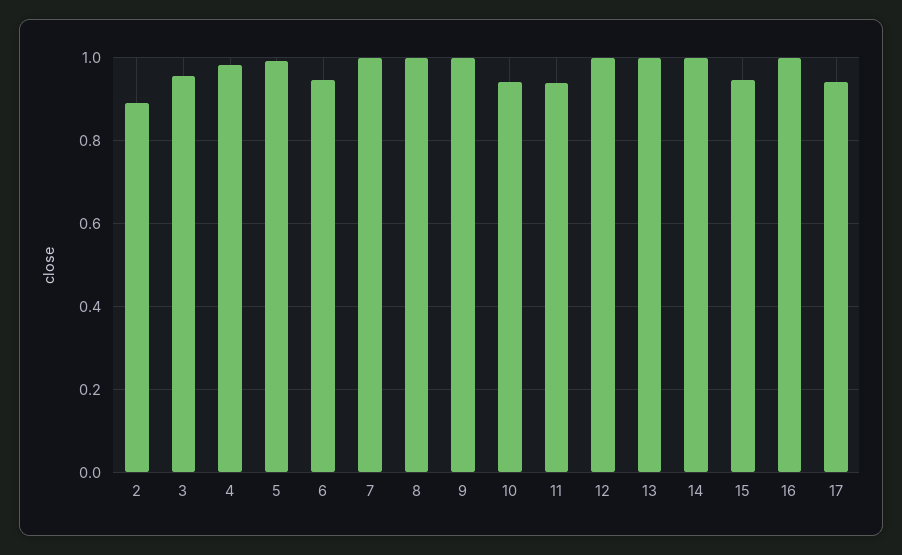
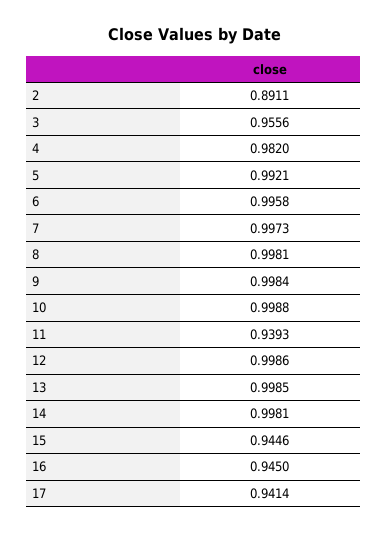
  {
    "2": 0.8911,
    "3": 0.9556,
    "4": 0.982,
    "5": 0.9921,
-   "6": 0.94,
+   "6": 0.9958,
    "7": 0.9973,
    "8": 0.9981,
    "9": 0.9984,
-   "10": 0.94,
+   "10": 0.9988,
    "11": 0.9393,
    "12": 0.9986,
    "13": 0.9985,
    "14": 0.9981,
    "15": 0.9446,
-   "16": 1,
+   "16": 0.945,
    "17": 0.9414
  }

